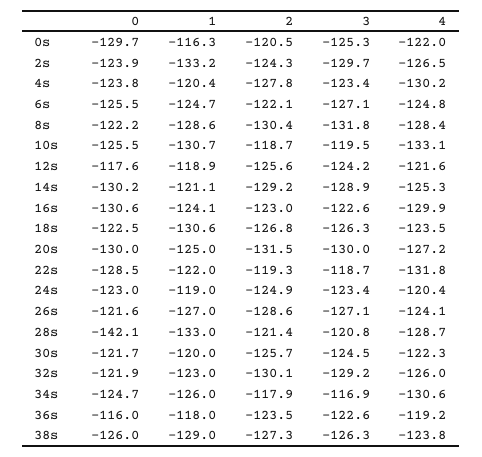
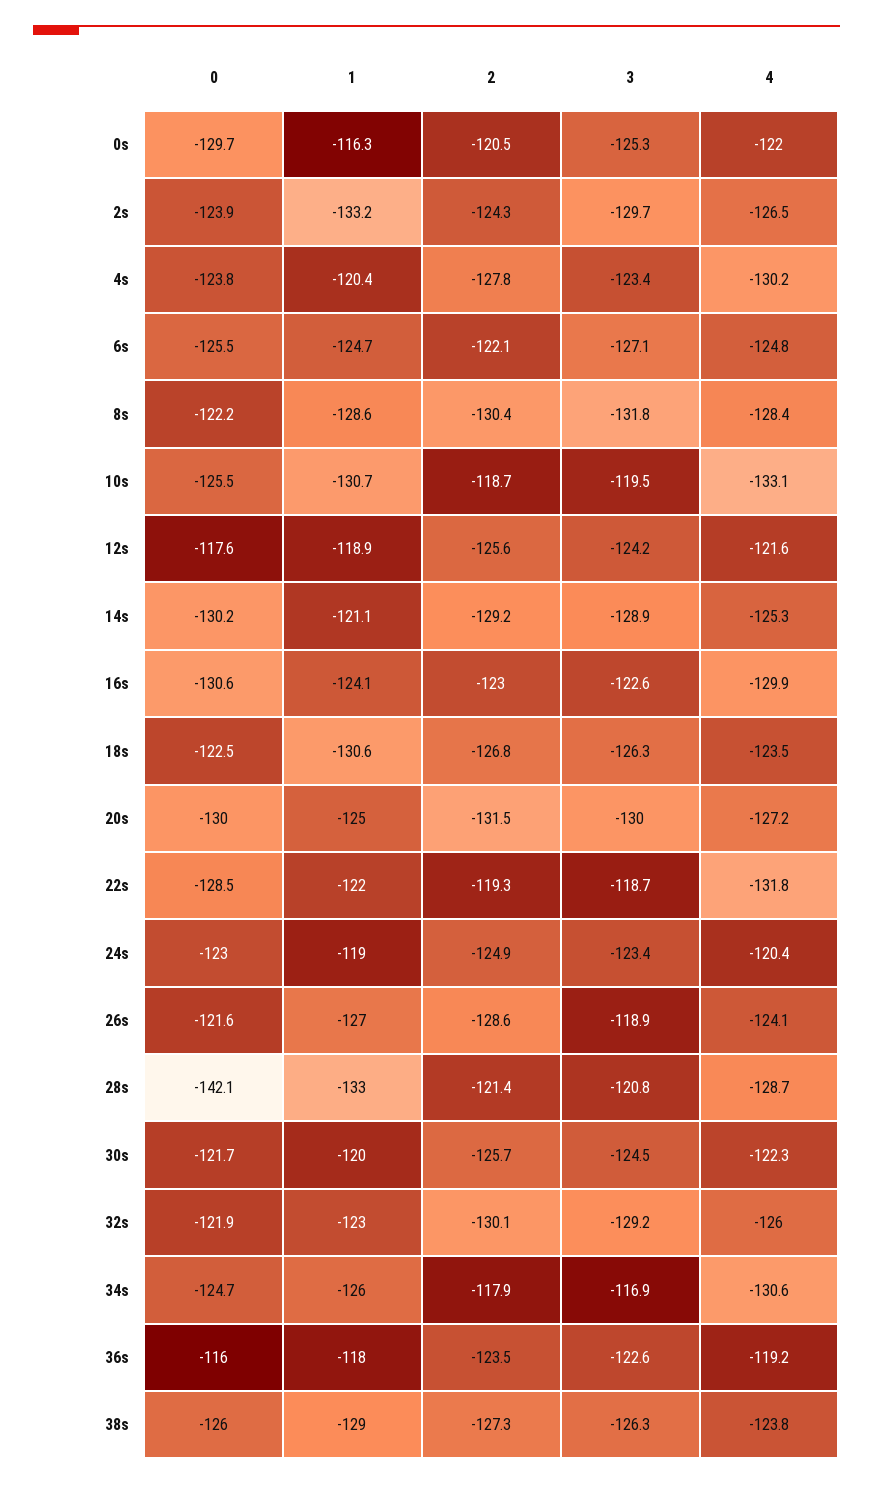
  {
    "0": {
      "0s": -129.7,
      "2s": -123.9,
      "4s": -123.8,
      "6s": -125.5,
      "8s": -122.2,
      "10s": -125.5,
      "12s": -117.6,
      "14s": -130.2,
      "16s": -130.6,
      "18s": -122.5,
      "20s": -130,
      "22s": -128.5,
      "24s": -123,
      "26s": -121.6,
      "28s": -142.1,
      "30s": -121.7,
      "32s": -121.9,
      "34s": -124.7,
      "36s": -116,
      "38s": -126
    },
    "1": {
      "0s": -116.3,
      "2s": -133.2,
      "4s": -120.4,
      "6s": -124.7,
      "8s": -128.6,
      "10s": -130.7,
      "12s": -118.9,
      "14s": -121.1,
      "16s": -124.1,
      "18s": -130.6,
      "20s": -125,
      "22s": -122,
      "24s": -119,
      "26s": -127,
      "28s": -133,
      "30s": -120,
      "32s": -123,
      "34s": -126,
      "36s": -118,
      "38s": -129
    },
    "2": {
      "0s": -120.5,
      "2s": -124.3,
      "4s": -127.8,
      "6s": -122.1,
      "8s": -130.4,
      "10s": -118.7,
      "12s": -125.6,
      "14s": -129.2,
      "16s": -123,
      "18s": -126.8,
      "20s": -131.5,
      "22s": -119.3,
      "24s": -124.9,
      "26s": -128.6,
      "28s": -121.4,
      "30s": -125.7,
      "32s": -130.1,
      "34s": -117.9,
      "36s": -123.5,
      "38s": -127.3
    },
    "3": {
      "0s": -125.3,
      "2s": -129.7,
      "4s": -123.4,
      "6s": -127.1,
      "8s": -131.8,
      "10s": -119.5,
      "12s": -124.2,
      "14s": -128.9,
      "16s": -122.6,
      "18s": -126.3,
      "20s": -130,
      "22s": -118.7,
      "24s": -123.4,
-     "26s": -127.1,
+     "26s": -118.9,
      "28s": -120.8,
      "30s": -124.5,
      "32s": -129.2,
      "34s": -116.9,
      "36s": -122.6,
      "38s": -126.3
    },
    "4": {
      "0s": -122,
      "2s": -126.5,
      "4s": -130.2,
      "6s": -124.8,
      "8s": -128.4,
      "10s": -133.1,
      "12s": -121.6,
      "14s": -125.3,
      "16s": -129.9,
      "18s": -123.5,
      "20s": -127.2,
      "22s": -131.8,
      "24s": -120.4,
      "26s": -124.1,
      "28s": -128.7,
      "30s": -122.3,
      "32s": -126,
      "34s": -130.6,
      "36s": -119.2,
      "38s": -123.8
    }
  }

